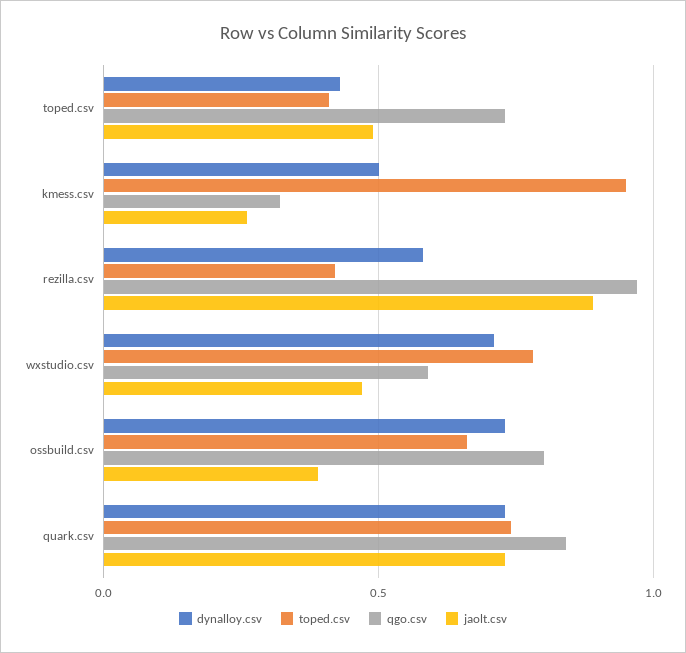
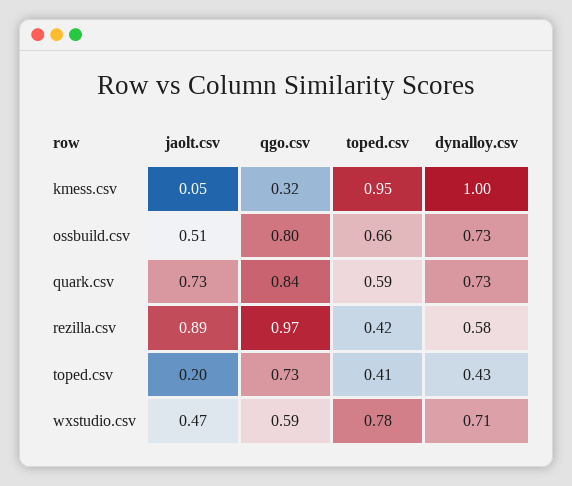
  {
    "dynalloy.csv": {
      "toped.csv": 0.43,
-     "kmess.csv": 0.5,
+     "kmess.csv": 1,
      "rezilla.csv": 0.58,
      "wxstudio.csv": 0.71,
      "ossbuild.csv": 0.73,
      "quark.csv": 0.73
    },
    "toped.csv": {
      "toped.csv": 0.41,
      "kmess.csv": 0.95,
      "rezilla.csv": 0.42,
      "wxstudio.csv": 0.78,
      "ossbuild.csv": 0.66,
-     "quark.csv": 0.75
+     "quark.csv": 0.59
    },
    "qgo.csv": {
      "toped.csv": 0.73,
      "kmess.csv": 0.32,
      "rezilla.csv": 0.97,
      "wxstudio.csv": 0.59,
      "ossbuild.csv": 0.8,
      "quark.csv": 0.84
    },
    "jaolt.csv": {
-     "toped.csv": 0.5,
+     "toped.csv": 0.2,
-     "kmess.csv": 0.25,
+     "kmess.csv": 0.05,
      "rezilla.csv": 0.89,
      "wxstudio.csv": 0.47,
-     "ossbuild.csv": 0.4,
+     "ossbuild.csv": 0.51,
      "quark.csv": 0.73
    }
  }

